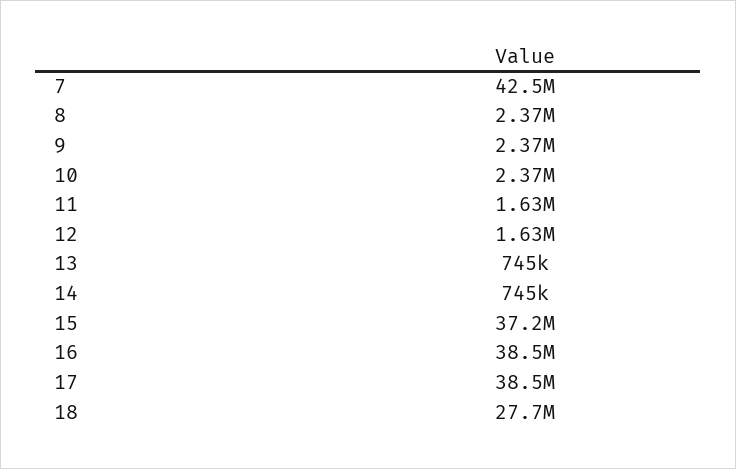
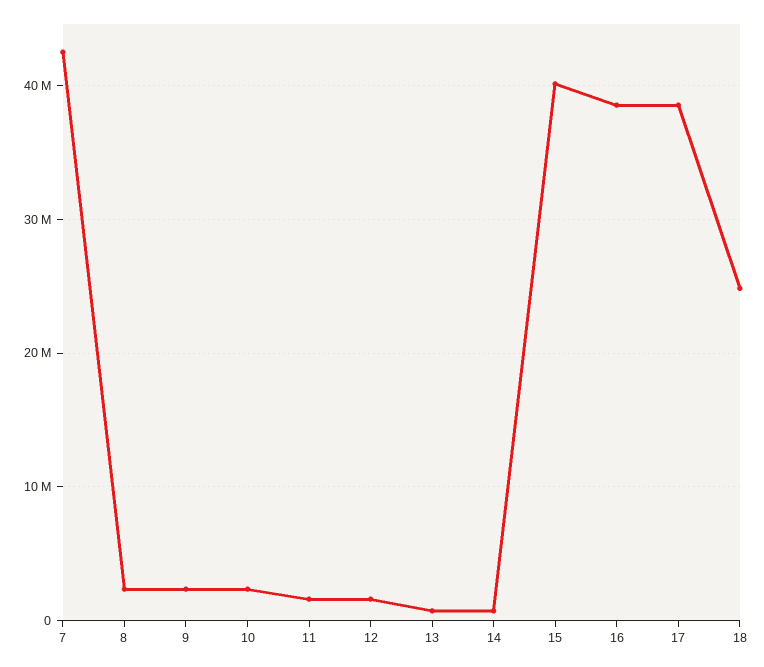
  {
    "7": 42500000,
    "8": 2370000,
    "9": 2370000,
    "10": 2370000,
    "11": 1630000,
    "12": 1630000,
    "13": 745000,
    "14": 745000,
-   "15": 37200000,
+   "15": 40000000,
    "16": 38500000,
    "17": 38500000,
-   "18": 27700000
+   "18": 25000000
  }

